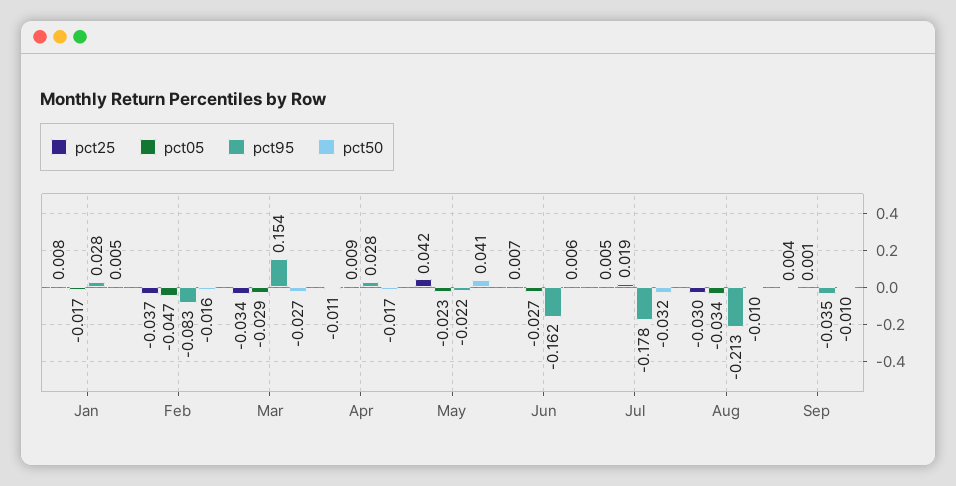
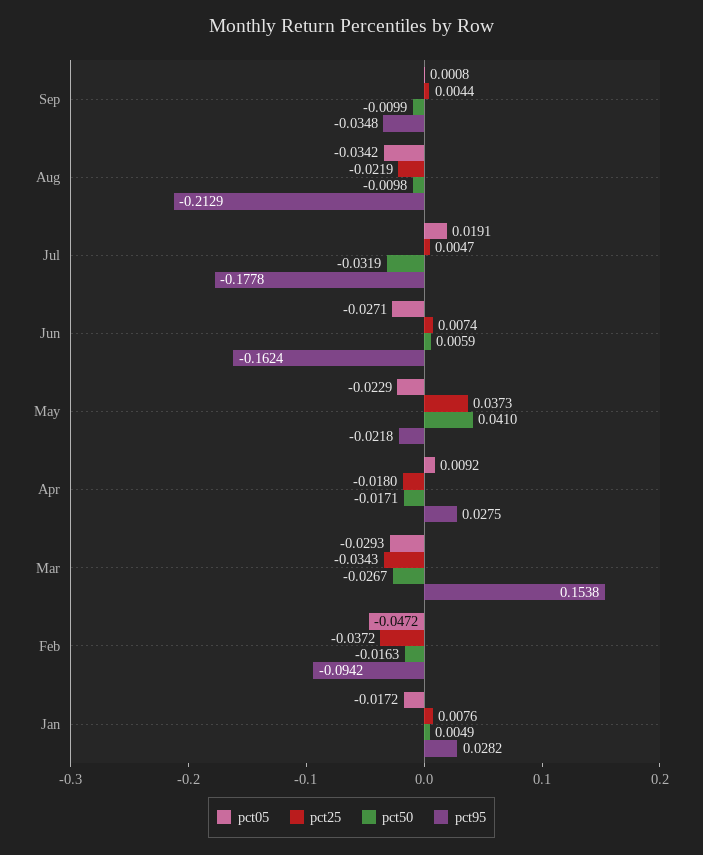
  {
    "pct25": {
      "Jan": 0.0076,
      "Feb": -0.0372,
      "Mar": -0.0343,
-     "Apr": -0.011,
+     "Apr": -0.018,
-     "May": 0.042,
+     "May": 0.0373,
      "Jun": 0.0074,
      "Jul": 0.0047,
-     "Aug": -0.03,
+     "Aug": -0.0219,
      "Sep": 0.0044
    },
    "pct05": {
      "Jan": -0.0172,
      "Feb": -0.0472,
      "Mar": -0.0293,
      "Apr": 0.0092,
      "May": -0.0229,
      "Jun": -0.0271,
      "Jul": 0.0191,
      "Aug": -0.0342,
      "Sep": 0.0008
    },
    "pct95": {
      "Jan": 0.0282,
-     "Feb": -0.083,
+     "Feb": -0.0942,
      "Mar": 0.1538,
      "Apr": 0.0275,
      "May": -0.0218,
      "Jun": -0.1624,
      "Jul": -0.1778,
      "Aug": -0.2129,
      "Sep": -0.0348
    },
    "pct50": {
      "Jan": 0.0049,
      "Feb": -0.0163,
      "Mar": -0.0267,
      "Apr": -0.0171,
      "May": 0.041,
      "Jun": 0.0059,
      "Jul": -0.0319,
      "Aug": -0.0098,
      "Sep": -0.0099
    }
  }

